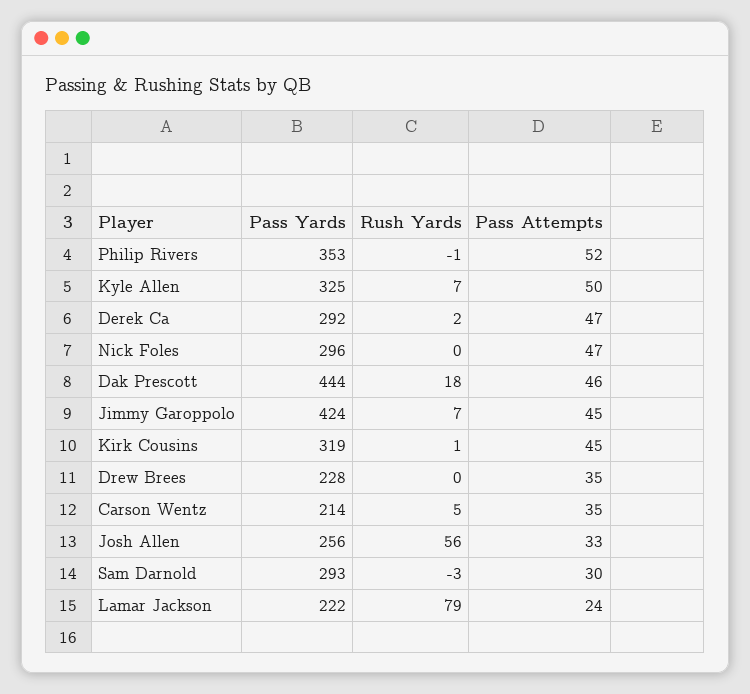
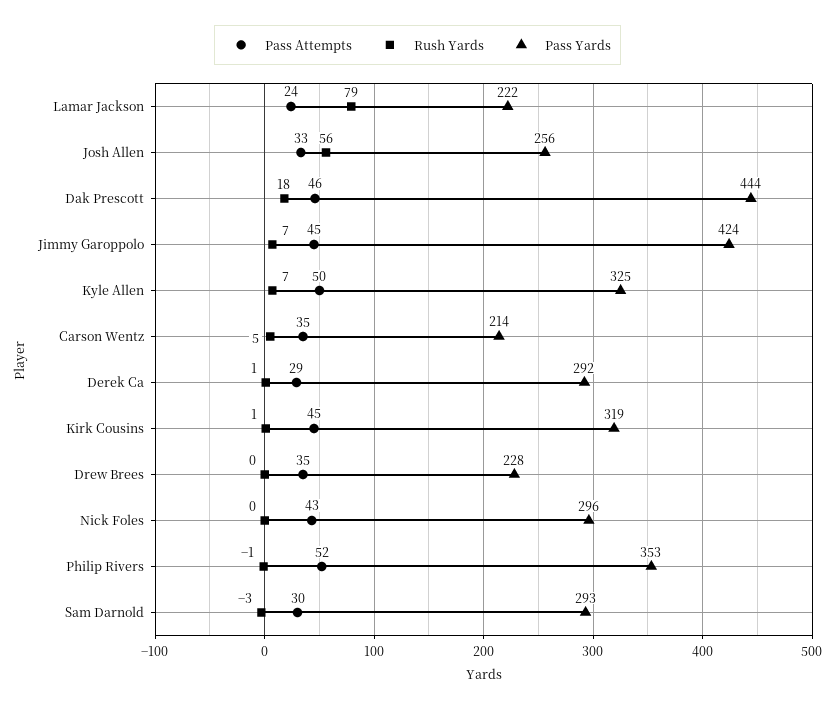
  {
    "Pass Yards": {
      "Philip Rivers": 353,
      "Kyle Allen": 325,
      "Derek Ca": 292,
      "Nick Foles": 296,
      "Dak Prescott": 444,
      "Jimmy Garoppolo": 424,
      "Kirk Cousins": 319,
      "Drew Brees": 228,
      "Carson Wentz": 214,
      "Josh Allen": 256,
      "Sam Darnold": 293,
      "Lamar Jackson": 222
    },
    "Rush Yards": {
      "Philip Rivers": -1,
      "Kyle Allen": 7,
-     "Derek Ca": 2,
+     "Derek Ca": 1,
      "Nick Foles": 0,
      "Dak Prescott": 18,
      "Jimmy Garoppolo": 7,
      "Kirk Cousins": 1,
      "Drew Brees": 0,
      "Carson Wentz": 5,
      "Josh Allen": 56,
      "Sam Darnold": -3,
      "Lamar Jackson": 79
    },
    "Pass Attempts": {
      "Philip Rivers": 52,
      "Kyle Allen": 50,
-     "Derek Ca": 47,
+     "Derek Ca": 29,
-     "Nick Foles": 47,
+     "Nick Foles": 43,
      "Dak Prescott": 46,
      "Jimmy Garoppolo": 45,
      "Kirk Cousins": 45,
      "Drew Brees": 35,
      "Carson Wentz": 35,
      "Josh Allen": 33,
      "Sam Darnold": 30,
      "Lamar Jackson": 24
    }
  }

